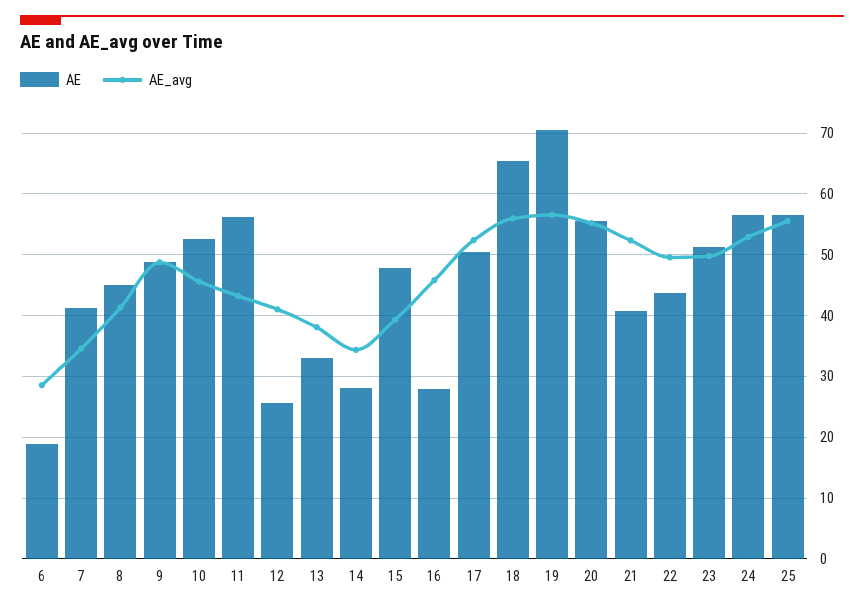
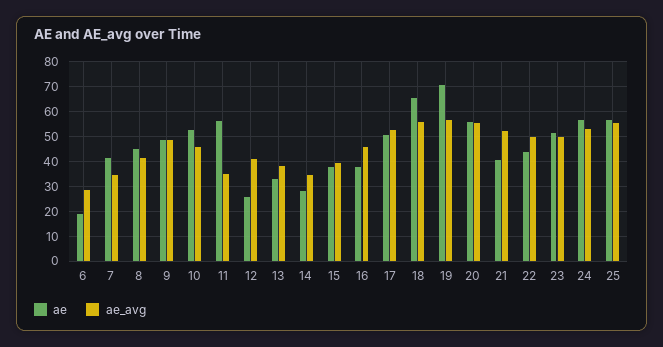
  {
    "AE": {
      "6": 19,
      "7": 41,
      "8": 45,
      "9": 49,
      "10": 53,
      "11": 56,
      "12": 26,
      "13": 33,
      "14": 28,
-     "15": 48,
+     "15": 37.5,
-     "16": 28,
+     "16": 37.5,
      "17": 50,
      "18": 65,
      "19": 71,
      "20": 56,
      "21": 41,
      "22": 44,
      "23": 51,
      "24": 57,
      "25": 57
    },
    "AE_avg": {
      "6": 29,
      "7": 35,
      "8": 41,
      "9": 49,
      "10": 46,
-     "11": 43,
+     "11": 35,
      "12": 41,
      "13": 38,
      "14": 34,
      "15": 39,
      "16": 46,
      "17": 52,
      "18": 56,
      "19": 57,
      "20": 55,
      "21": 52,
      "22": 50,
      "23": 50,
      "24": 53,
      "25": 56
    }
  }

